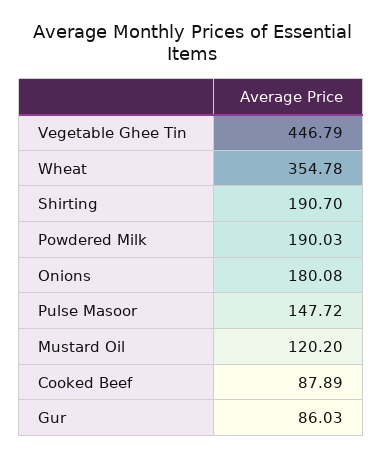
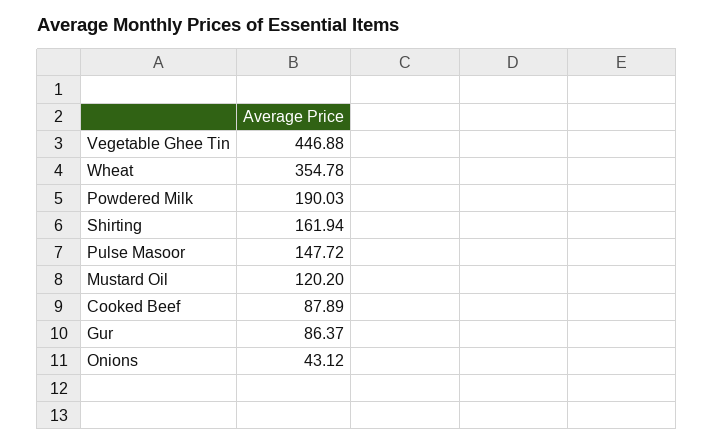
  {
-   "Vegetable Ghee Tin": 446.79,
+   "Vegetable Ghee Tin": 446.88,
    "Wheat": 354.78,
-   "Shirting": 190.7,
+   "Shirting": 161.94,
    "Powdered Milk": 190.03,
-   "Onions": 180.08,
+   "Onions": 43.12,
    "Pulse Masoor": 147.72,
    "Mustard Oil": 120.2,
    "Cooked Beef": 87.89,
-   "Gur": 86.03
+   "Gur": 86.37
  }

